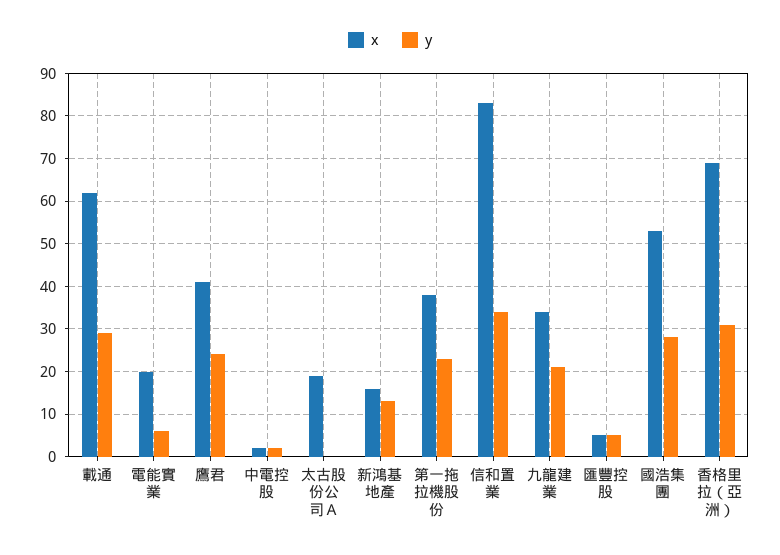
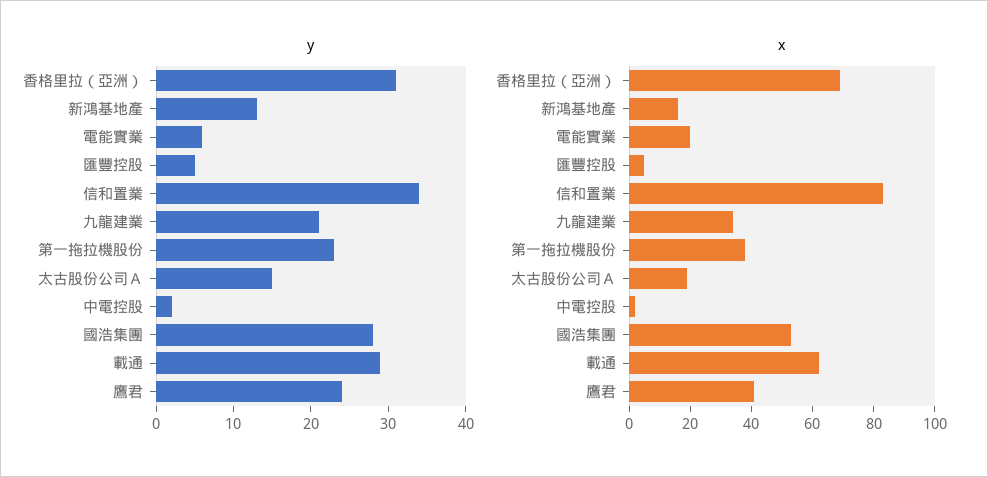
  {
    "x": {
      "載通": 60,
      "電能實業": 20,
      "鷹君": 40,
      "中電控股": 0,
      "太古股份公司Ａ": 20,
      "新鴻基地產": 15,
      "第一拖拉機股份": 40,
      "信和置業": 85,
      "九龍建業": 35,
      "匯豐控股": 5,
      "國浩集團": 55,
      "香格里拉（亞洲）": 70
    },
    "y": {
      "載通": 30,
      "電能實業": 5,
      "鷹君": 25,
      "中電控股": 0,
-     "太古股份公司Ａ": 0,
+     "太古股份公司Ａ": 15,
      "新鴻基地產": 15,
      "第一拖拉機股份": 25,
      "信和置業": 35,
      "九龍建業": 20,
      "匯豐控股": 5,
      "國浩集團": 30,
      "香格里拉（亞洲）": 30
    }
  }

